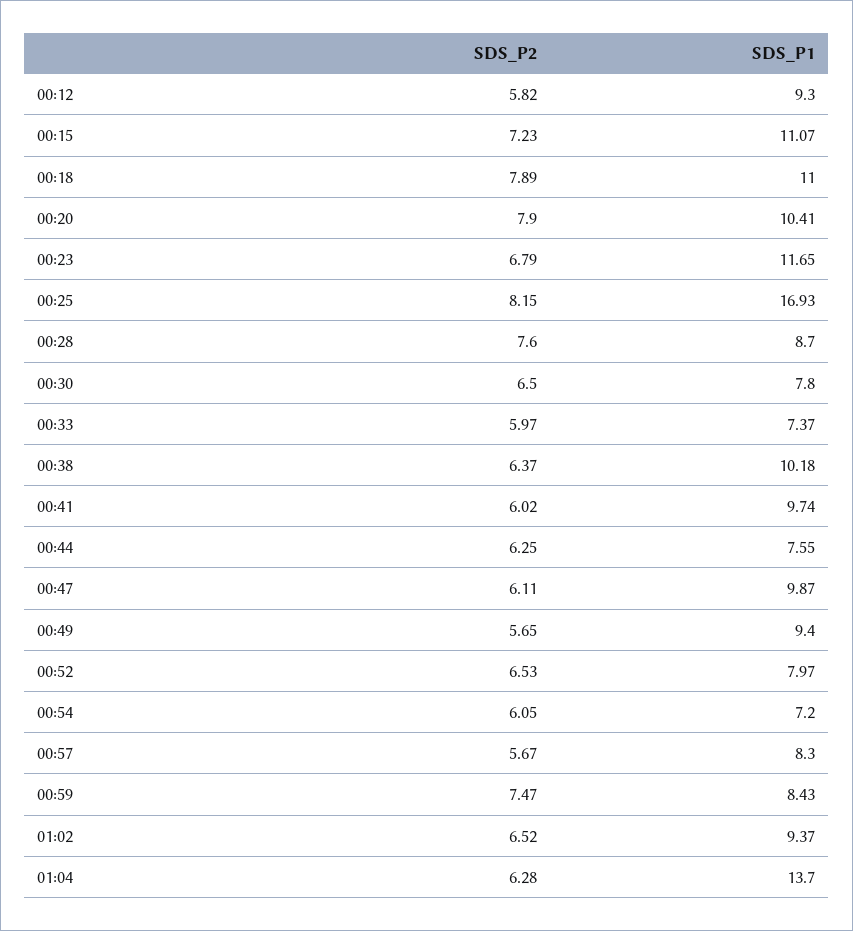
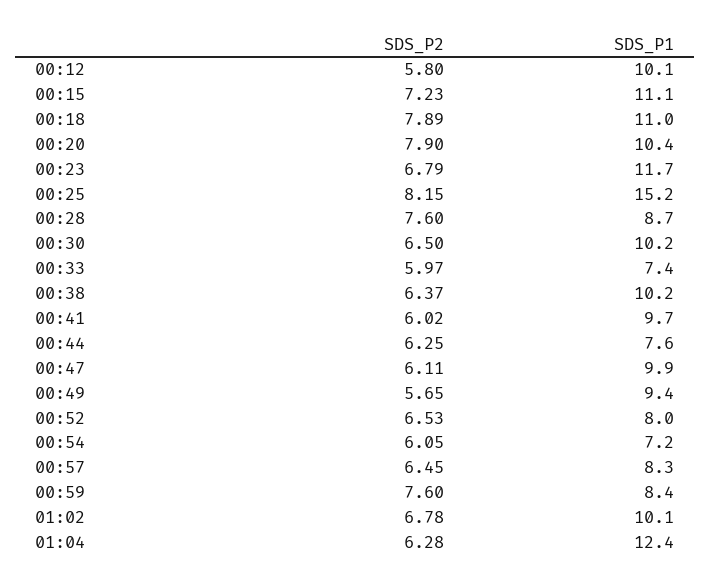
  {
    "SDS_P2": {
-     "00:12": 5.82,
+     "00:12": 5.8,
      "00:15": 7.23,
      "00:18": 7.89,
      "00:20": 7.9,
      "00:23": 6.79,
      "00:25": 8.15,
      "00:28": 7.6,
      "00:30": 6.5,
      "00:33": 5.97,
      "00:38": 6.37,
      "00:41": 6.02,
      "00:44": 6.25,
      "00:47": 6.11,
      "00:49": 5.65,
      "00:52": 6.53,
      "00:54": 6.05,
-     "00:57": 5.67,
+     "00:57": 6.45,
-     "00:59": 7.47,
+     "00:59": 7.6,
-     "01:02": 6.52,
+     "01:02": 6.78,
      "01:04": 6.28
    },
    "SDS_P1": {
-     "00:12": 9.3,
+     "00:12": 10.1,
      "00:15": 11.07,
      "00:18": 11,
      "00:20": 10.41,
      "00:23": 11.65,
-     "00:25": 16.93,
+     "00:25": 15.2,
      "00:28": 8.7,
-     "00:30": 7.8,
+     "00:30": 10.2,
      "00:33": 7.37,
      "00:38": 10.18,
      "00:41": 9.74,
      "00:44": 7.55,
      "00:47": 9.87,
      "00:49": 9.4,
      "00:52": 7.97,
      "00:54": 7.2,
      "00:57": 8.3,
      "00:59": 8.43,
-     "01:02": 9.37,
+     "01:02": 10.1,
-     "01:04": 13.7
+     "01:04": 12.4
    }
  }

